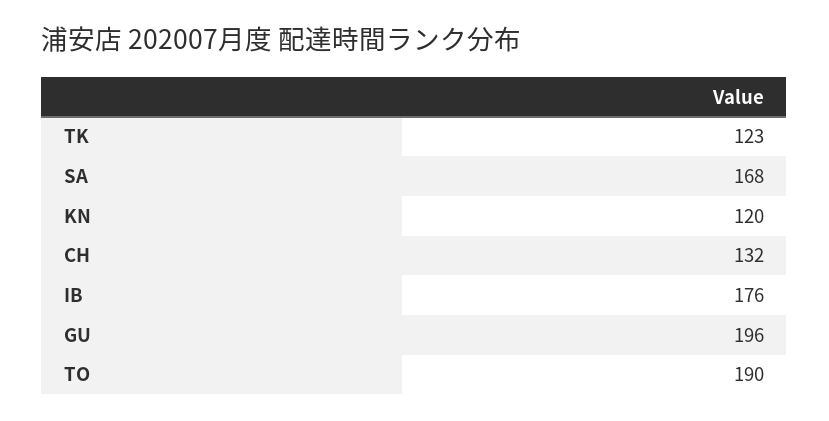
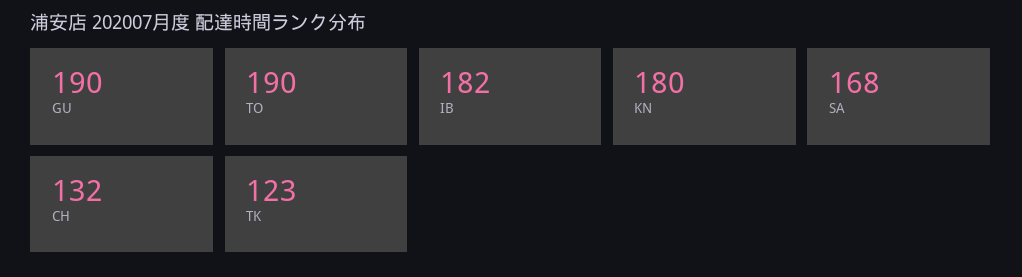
  {
    "TK": 123,
    "SA": 168,
-   "KN": 120,
+   "KN": 180,
    "CH": 132,
-   "IB": 176,
+   "IB": 182,
-   "GU": 196,
+   "GU": 190,
    "TO": 190
  }

